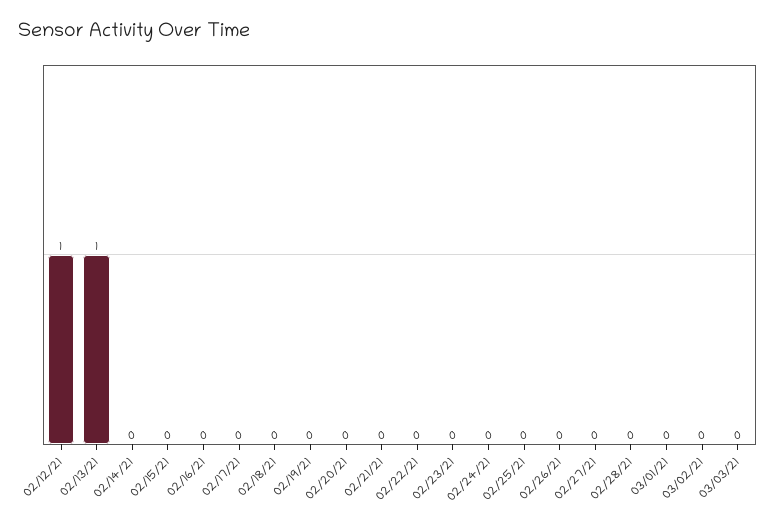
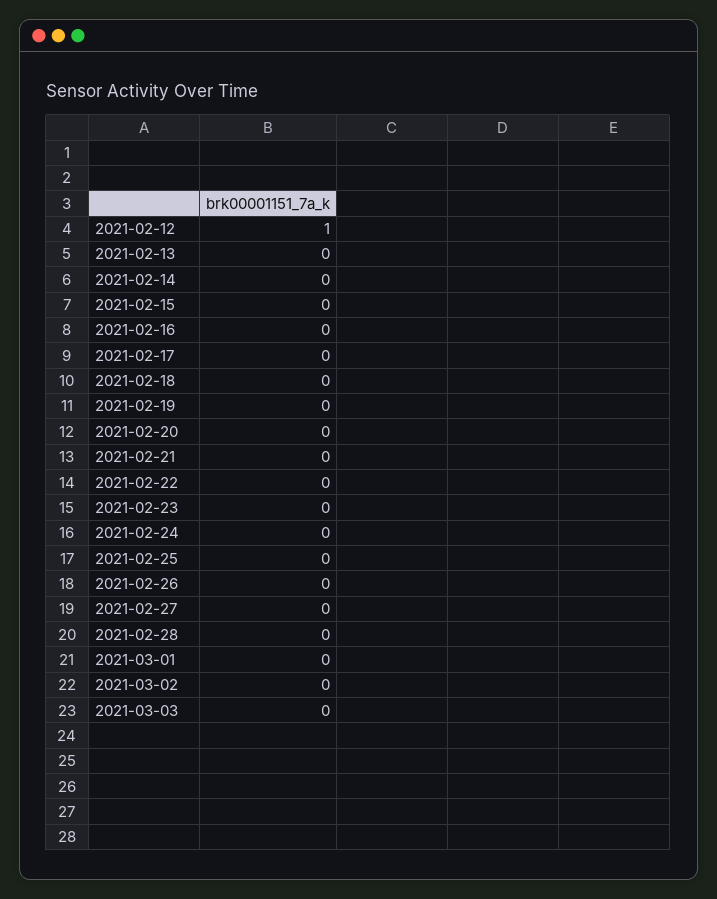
  {
    "02/12/21": 1,
-   "02/13/21": 1,
+   "02/13/21": 0,
    "02/14/21": 0,
    "02/15/21": 0,
    "02/16/21": 0,
    "02/17/21": 0,
    "02/18/21": 0,
    "02/19/21": 0,
    "02/20/21": 0,
    "02/21/21": 0,
    "02/22/21": 0,
    "02/23/21": 0,
    "02/24/21": 0,
    "02/25/21": 0,
    "02/26/21": 0,
    "02/27/21": 0,
    "02/28/21": 0,
    "03/01/21": 0,
    "03/02/21": 0,
    "03/03/21": 0
  }

